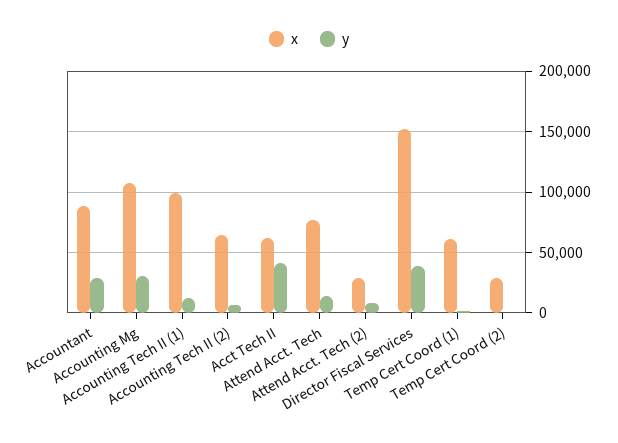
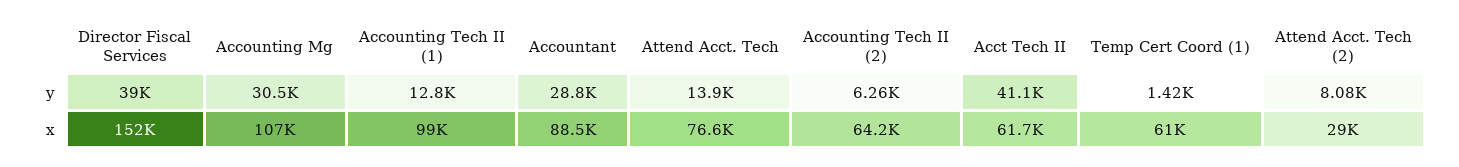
  {
    "x": {
      "Accountant": 88500,
      "Accounting Mg": 107000,
      "Accounting Tech II (1)": 99000,
      "Accounting Tech II (2)": 64200,
      "Acct Tech II": 61700,
      "Attend Acct. Tech": 76600,
      "Attend Acct. Tech (2)": 29000,
      "Director Fiscal Services": 152000,
-     "Temp Cert Coord (1)": 61000,
+     "Temp Cert Coord (1)": 61000
-     "Temp Cert Coord (2)": 30000
    },
    "y": {
      "Accountant": 28800,
      "Accounting Mg": 30500,
      "Accounting Tech II (1)": 12800,
      "Accounting Tech II (2)": 6260,
      "Acct Tech II": 41100,
      "Attend Acct. Tech": 13900,
      "Attend Acct. Tech (2)": 8080,
      "Director Fiscal Services": 39000,
-     "Temp Cert Coord (1)": 1420,
+     "Temp Cert Coord (1)": 1420
-     "Temp Cert Coord (2)": 0
    }
  }

